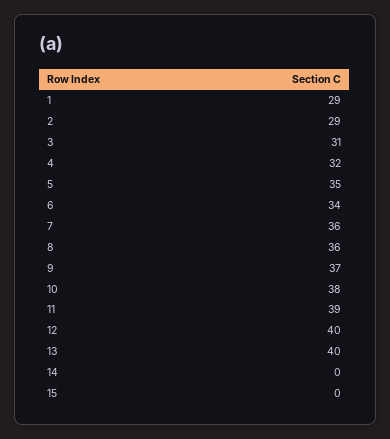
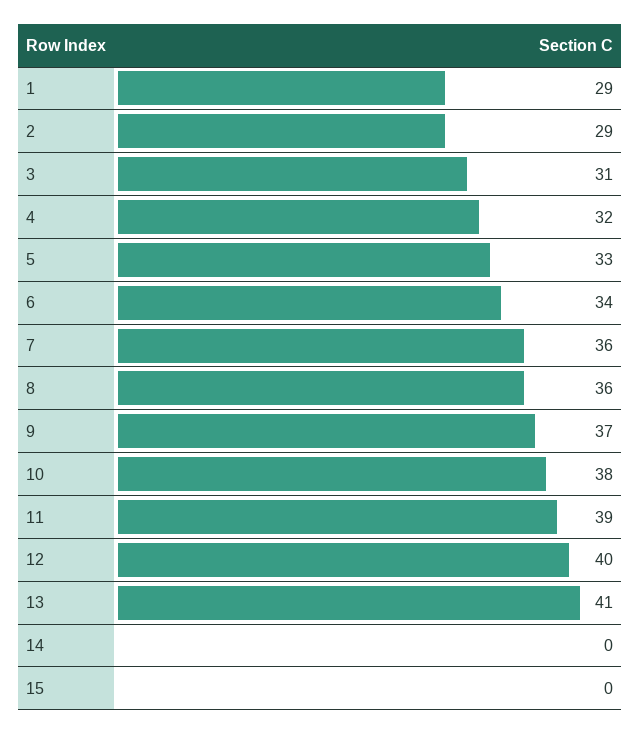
  {
    "1": 29,
    "2": 29,
    "3": 31,
    "4": 32,
-   "5": 35,
+   "5": 33,
    "6": 34,
    "7": 36,
    "8": 36,
    "9": 37,
    "10": 38,
    "11": 39,
    "12": 40,
-   "13": 40,
+   "13": 41,
    "14": 0,
    "15": 0
  }

